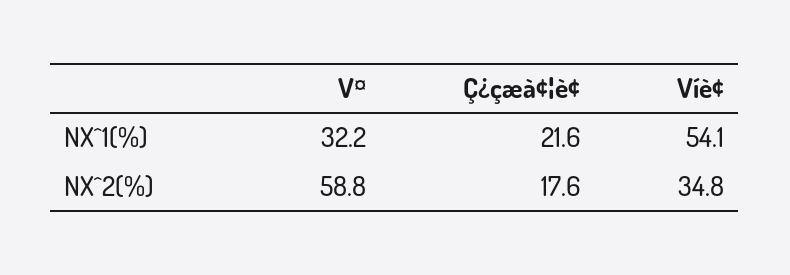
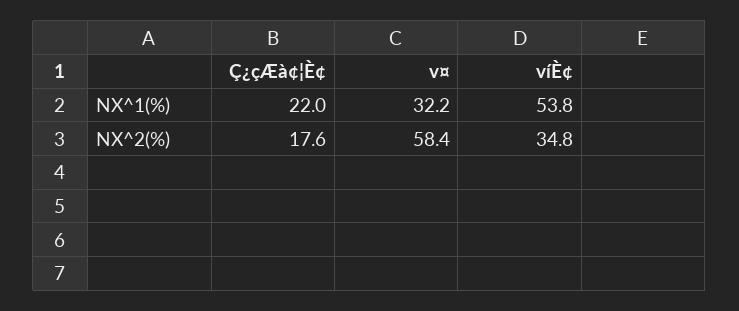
  {
    "V¤": {
      "NX^1(%)": 32.2,
-     "NX^2(%)": 58.8
+     "NX^2(%)": 58.4
    },
    "Ç¿çæà¢¦è¢": {
-     "NX^1(%)": 21.6,
+     "NX^1(%)": 22,
      "NX^2(%)": 17.6
    },
    "Víè¢": {
-     "NX^1(%)": 54.1,
+     "NX^1(%)": 53.8,
      "NX^2(%)": 34.8
    }
  }

